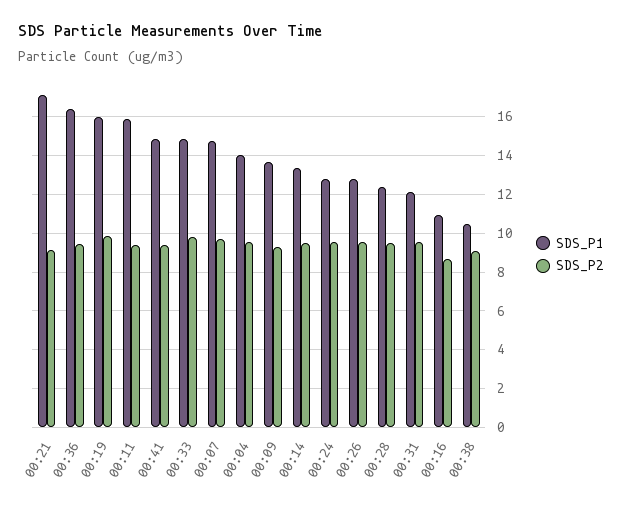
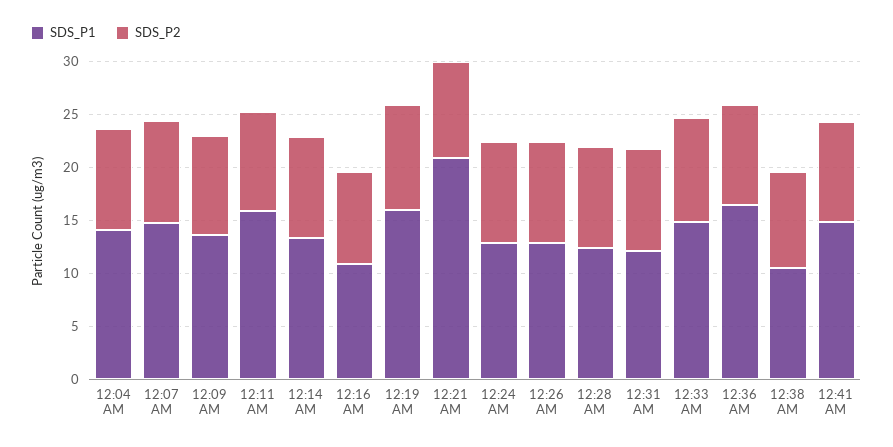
  {
    "SDS_P1": {
-     "00:21": 17,
+     "00:21": 21,
      "00:36": 16.5,
      "00:19": 16,
      "00:11": 16,
      "00:41": 15,
      "00:33": 15,
      "00:07": 14.5,
      "00:04": 14,
      "00:09": 13.5,
      "00:14": 13.5,
      "00:24": 13,
      "00:26": 13,
      "00:28": 12.5,
      "00:31": 12,
      "00:16": 11,
      "00:38": 10.5
    },
    "SDS_P2": {
      "00:21": 9,
      "00:36": 9.5,
      "00:19": 10,
      "00:11": 9.5,
      "00:41": 9.5,
      "00:33": 10,
      "00:07": 9.5,
      "00:04": 9.5,
      "00:09": 9.5,
      "00:14": 9.5,
      "00:24": 9.5,
      "00:26": 9.5,
      "00:28": 9.5,
      "00:31": 9.5,
      "00:16": 8.5,
      "00:38": 9
    }
  }

